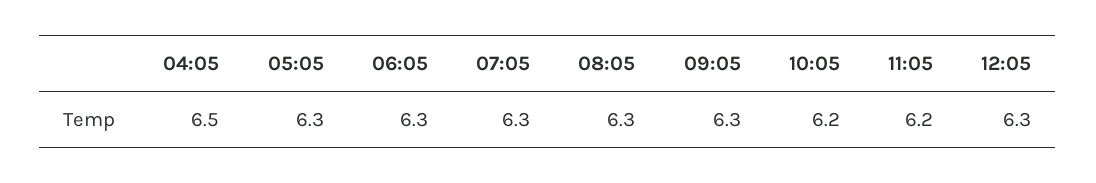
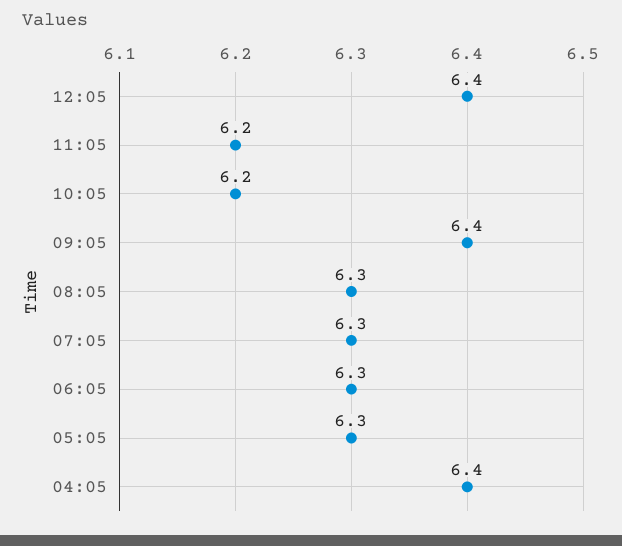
  {
-   "04:05": 6.5,
+   "04:05": 6.4,
    "05:05": 6.3,
    "06:05": 6.3,
    "07:05": 6.3,
    "08:05": 6.3,
-   "09:05": 6.3,
+   "09:05": 6.4,
    "10:05": 6.2,
    "11:05": 6.2,
-   "12:05": 6.3
+   "12:05": 6.4
  }

